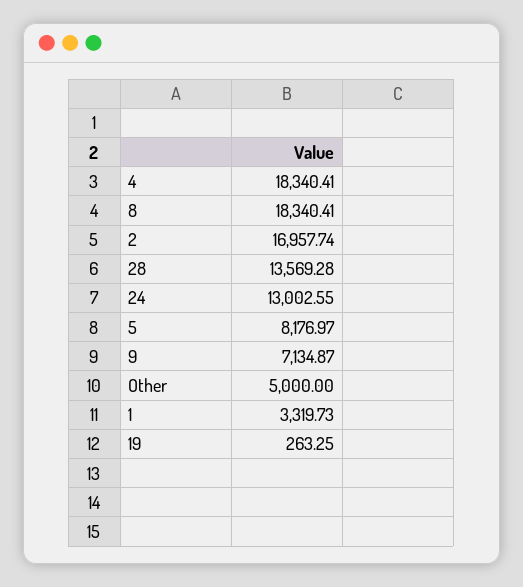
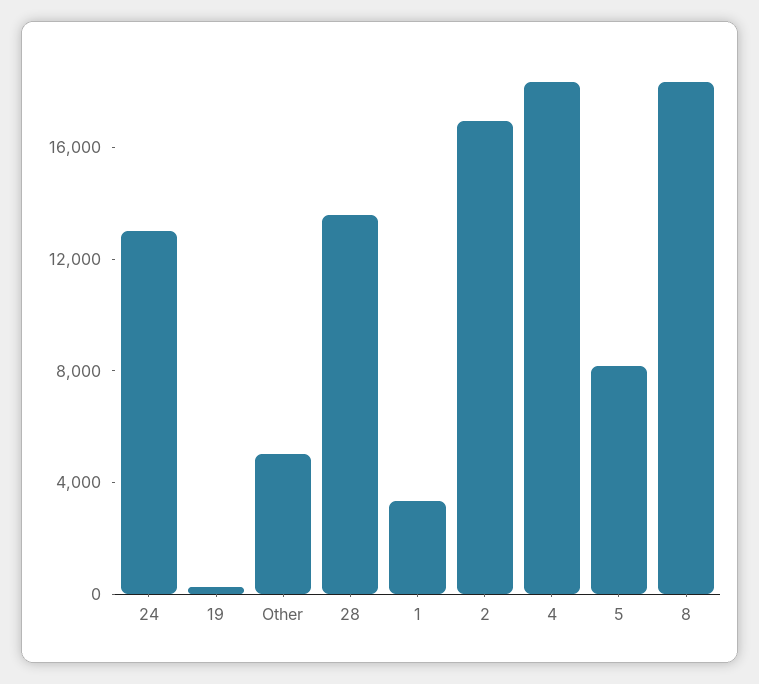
  {
    "4": 18340.41,
    "8": 18340.41,
    "2": 16957.74,
    "28": 13569.28,
    "24": 13002.55,
    "5": 8176.97,
-   "9": 7134.87,
    "Other": 5000,
    "1": 3319.73,
    "19": 263.25
  }

